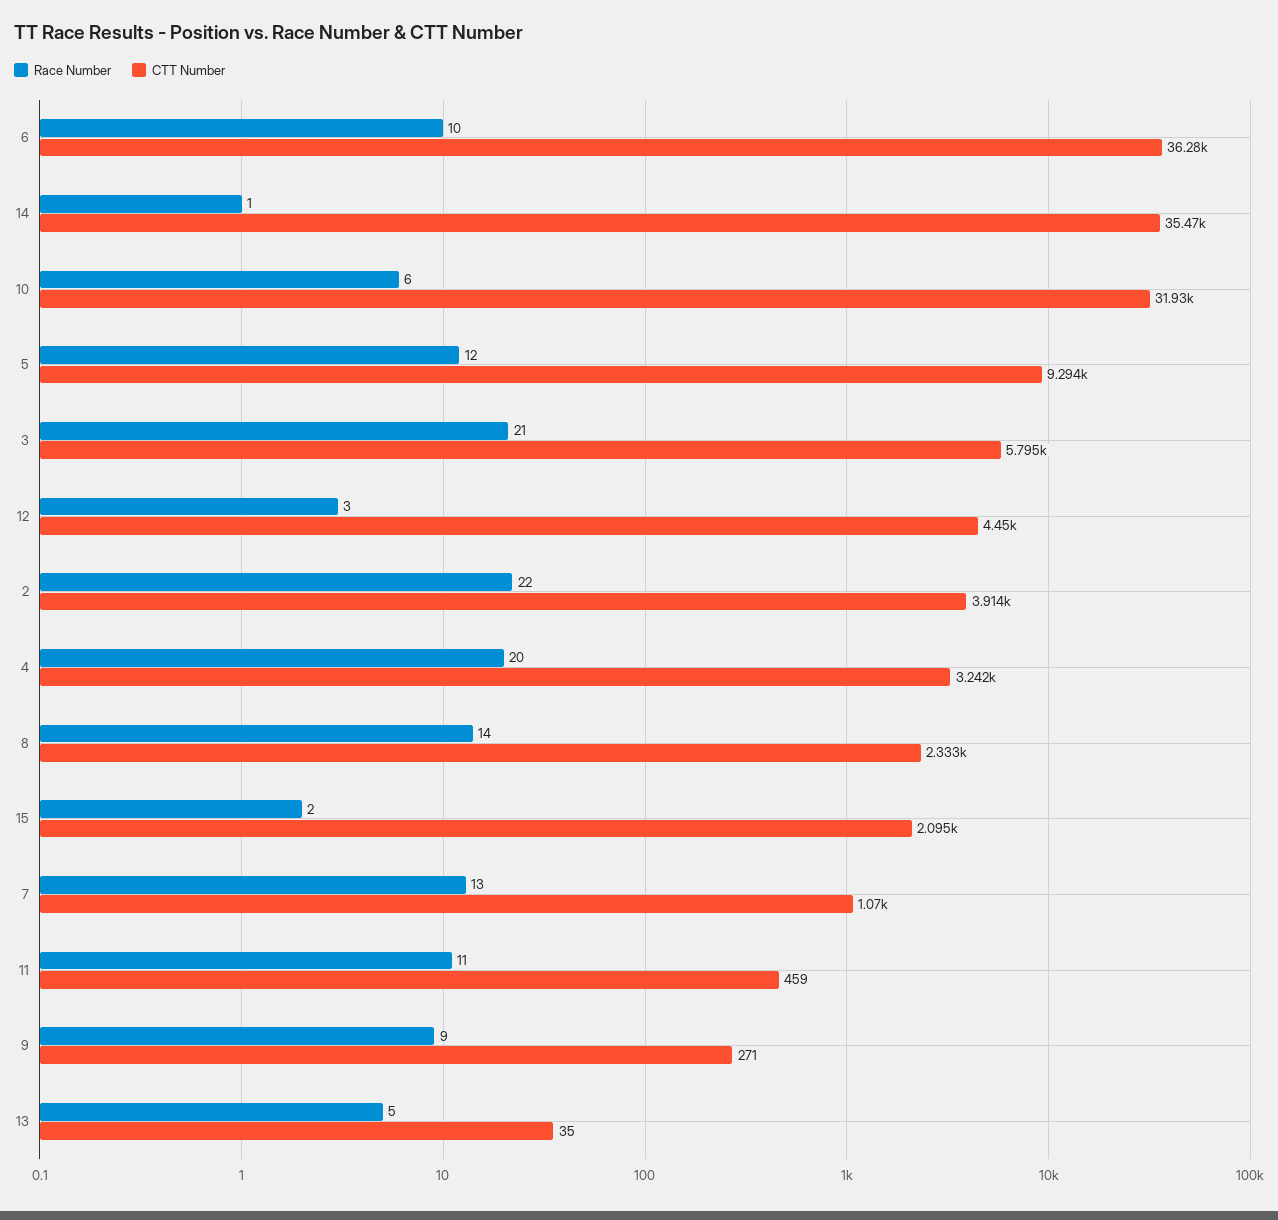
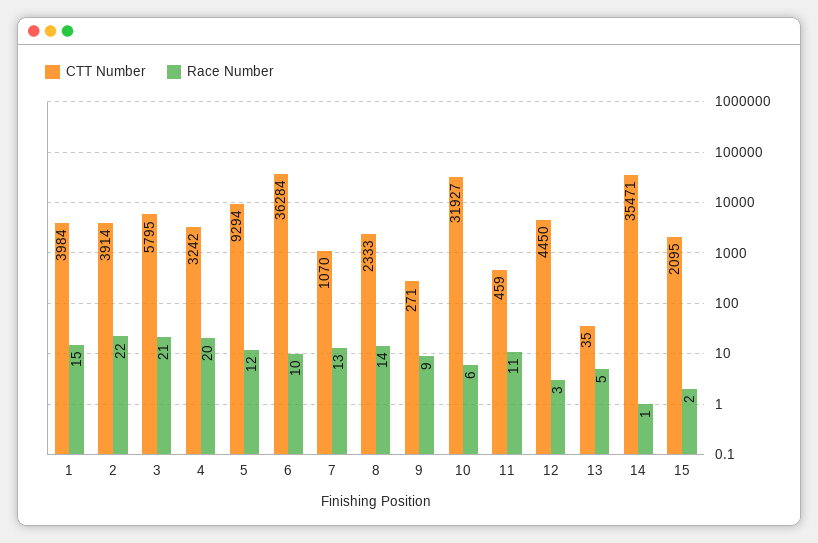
  {
    "Race Number": {
      "6": 10,
      "14": 1,
      "10": 6,
      "5": 12,
      "3": 21,
      "12": 3,
      "2": 22,
      "4": 20,
      "8": 14,
      "15": 2,
      "7": 13,
      "11": 11,
      "9": 9,
-     "13": 5
+     "13": 5,
+     "1": 15
    },
    "CTT Number": {
      "6": 36284,
      "14": 35471,
      "10": 31927,
      "5": 9294,
      "3": 5795,
      "12": 4450,
      "2": 3914,
      "4": 3242,
      "8": 2333,
      "15": 2095,
      "7": 1070,
      "11": 459,
      "9": 271,
-     "13": 35
+     "13": 35,
+     "1": 3984
    }
  }

